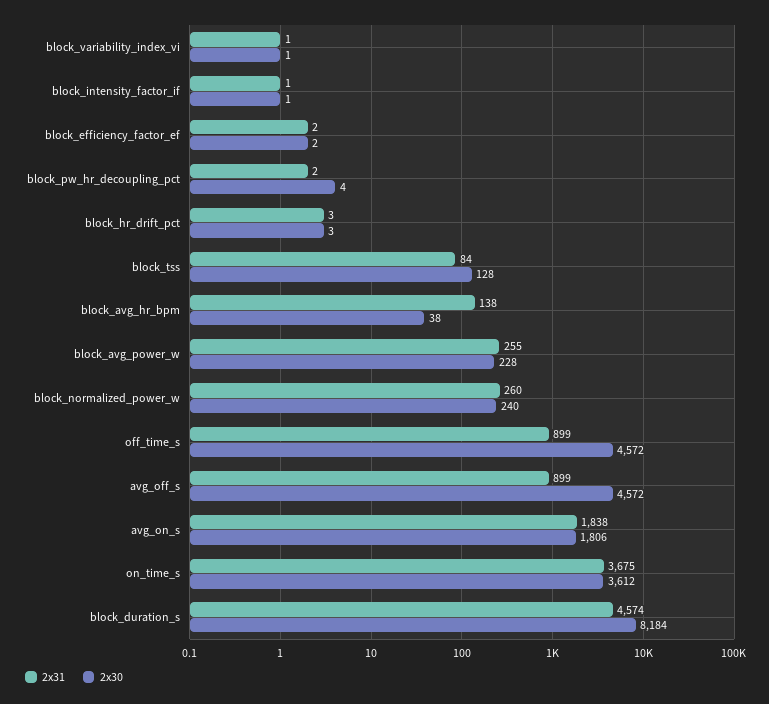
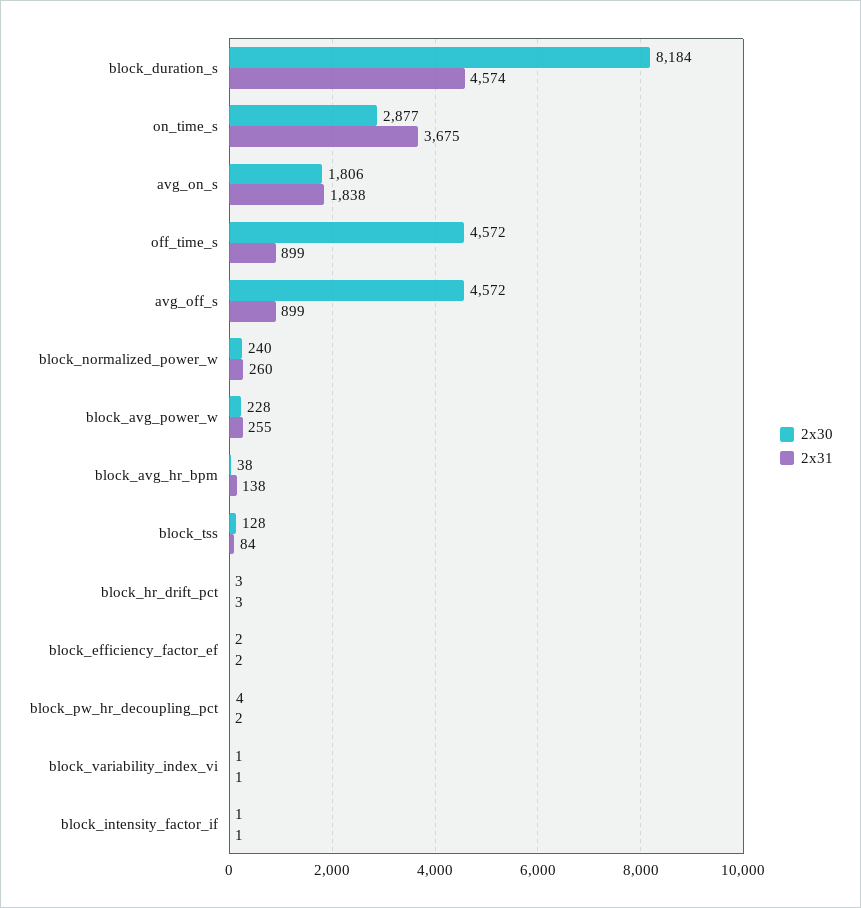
  {
    "2x31": {
      "block_variability_index_vi": 1,
      "block_intensity_factor_if": 1,
      "block_efficiency_factor_ef": 2,
      "block_pw_hr_decoupling_pct": 2,
      "block_hr_drift_pct": 3,
      "block_tss": 84,
      "block_avg_hr_bpm": 138,
      "block_avg_power_w": 255,
      "block_normalized_power_w": 260,
      "off_time_s": 899,
      "avg_off_s": 899,
      "avg_on_s": 1838,
      "on_time_s": 3675,
      "block_duration_s": 4574
    },
    "2x30": {
      "block_variability_index_vi": 1,
      "block_intensity_factor_if": 1,
      "block_efficiency_factor_ef": 2,
      "block_pw_hr_decoupling_pct": 4,
      "block_hr_drift_pct": 3,
      "block_tss": 128,
      "block_avg_hr_bpm": 38,
      "block_avg_power_w": 228,
      "block_normalized_power_w": 240,
      "off_time_s": 4572,
      "avg_off_s": 4572,
      "avg_on_s": 1806,
-     "on_time_s": 3612,
+     "on_time_s": 2877,
      "block_duration_s": 8184
    }
  }

